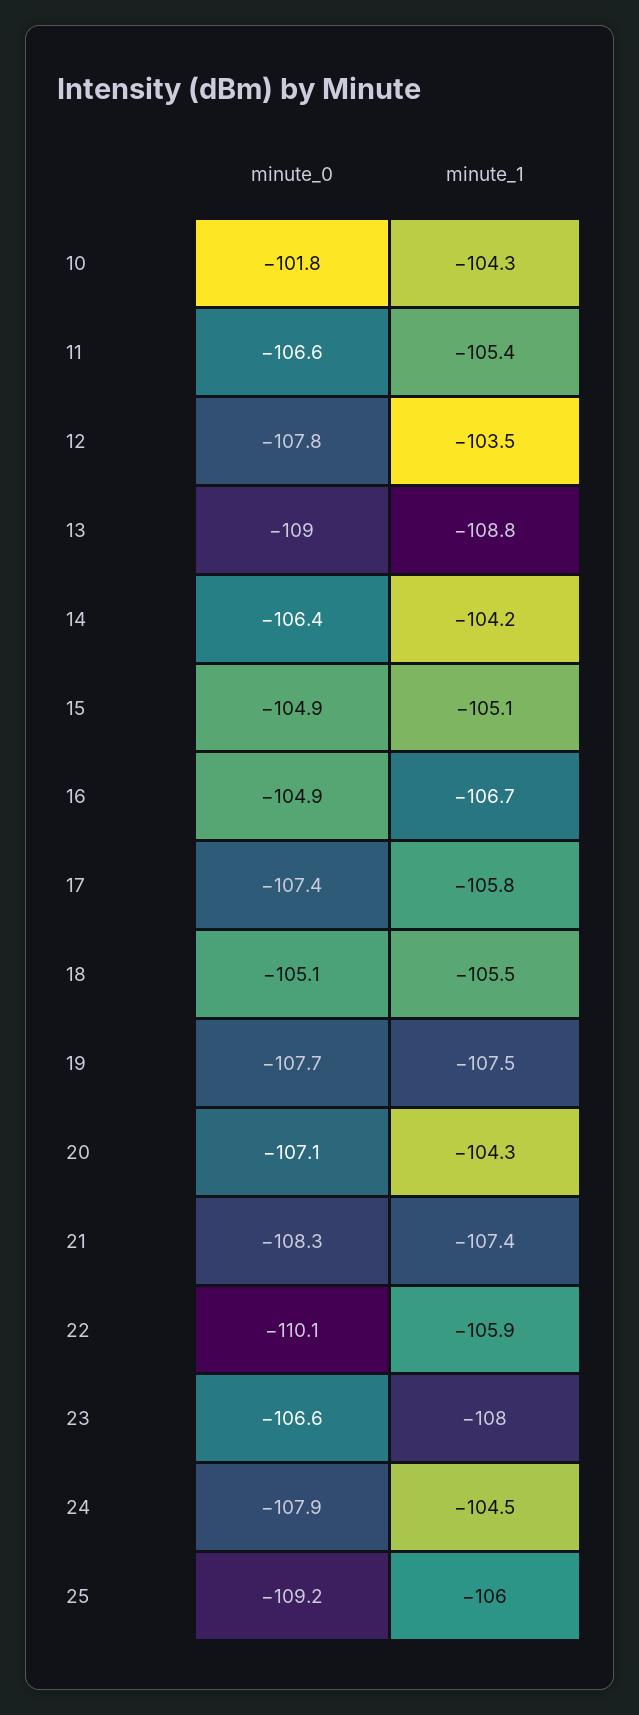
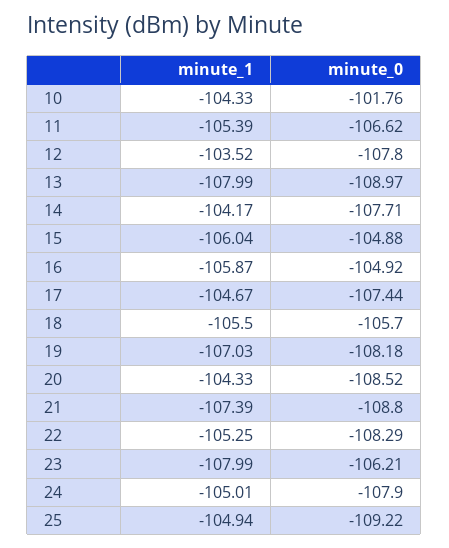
  {
    "minute_0": {
      "10": -101.76,
      "11": -106.62,
      "12": -107.8,
      "13": -108.97,
-     "14": -106.4,
+     "14": -107.71,
      "15": -104.88,
      "16": -104.92,
      "17": -107.44,
-     "18": -105.1,
+     "18": -105.7,
-     "19": -107.7,
+     "19": -108.18,
-     "20": -107.1,
+     "20": -108.52,
-     "21": -108.3,
+     "21": -108.8,
-     "22": -110.1,
+     "22": -108.29,
-     "23": -106.6,
+     "23": -106.21,
      "24": -107.9,
      "25": -109.22
    },
    "minute_1": {
      "10": -104.33,
      "11": -105.39,
      "12": -103.52,
-     "13": -108.8,
+     "13": -107.99,
      "14": -104.17,
-     "15": -105.1,
+     "15": -106.04,
-     "16": -106.7,
+     "16": -105.87,
-     "17": -105.8,
+     "17": -104.67,
      "18": -105.5,
-     "19": -107.5,
+     "19": -107.03,
      "20": -104.33,
      "21": -107.39,
-     "22": -105.9,
+     "22": -105.25,
      "23": -107.99,
-     "24": -104.5,
+     "24": -105.01,
-     "25": -106
+     "25": -104.94
    }
  }

